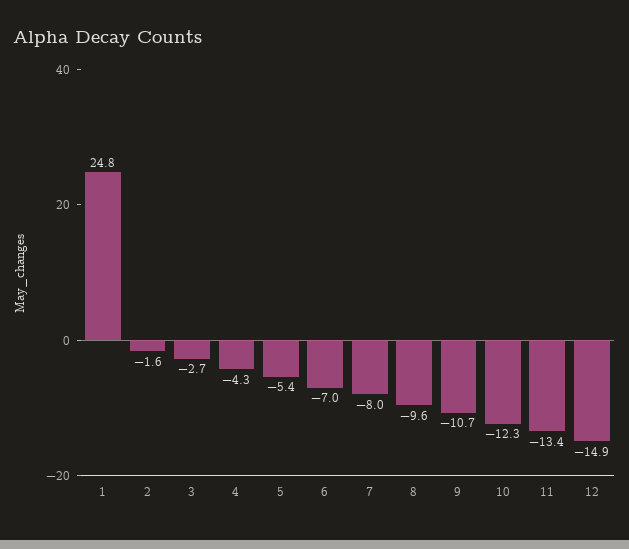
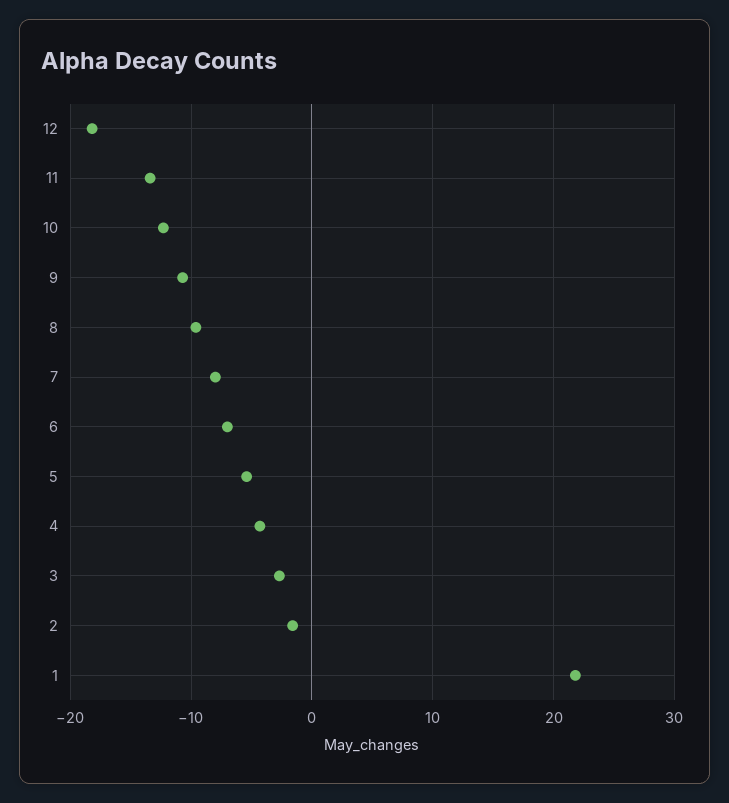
  {
-   "1": 24.8,
+   "1": 22,
    "2": -1.6,
    "3": -2.7,
    "4": -4.3,
    "5": -5.4,
    "6": -7,
    "7": -8,
    "8": -9.6,
    "9": -10.7,
    "10": -12.3,
    "11": -13.4,
-   "12": -14.9
+   "12": -18
  }

